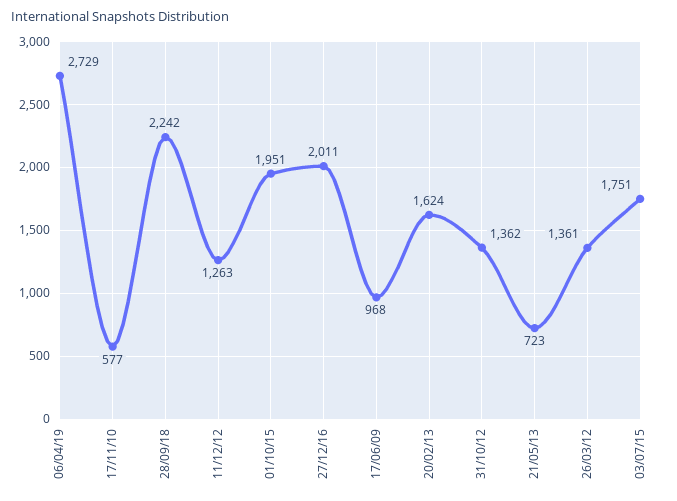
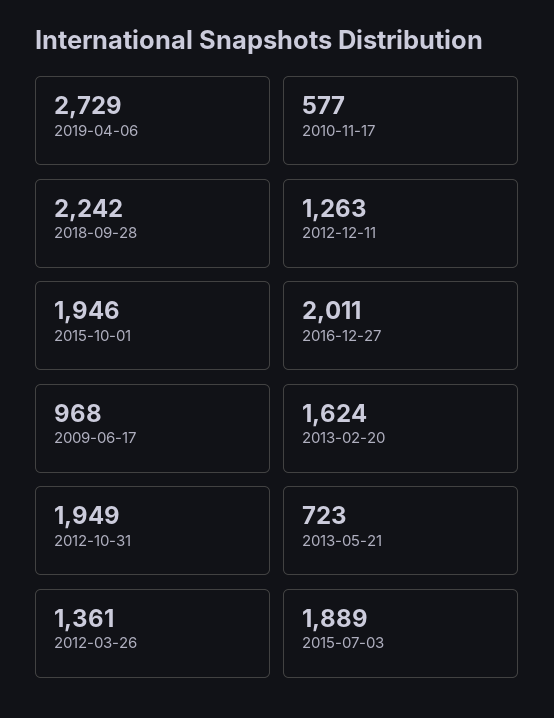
  {
    "06/04/19": 2729,
    "17/11/10": 577,
    "28/09/18": 2242,
    "11/12/12": 1263,
-   "01/10/15": 1951,
+   "01/10/15": 1946,
    "27/12/16": 2011,
    "17/06/09": 968,
    "20/02/13": 1624,
-   "31/10/12": 1362,
+   "31/10/12": 1949,
    "21/05/13": 723,
    "26/03/12": 1361,
-   "03/07/15": 1751
+   "03/07/15": 1889
  }

